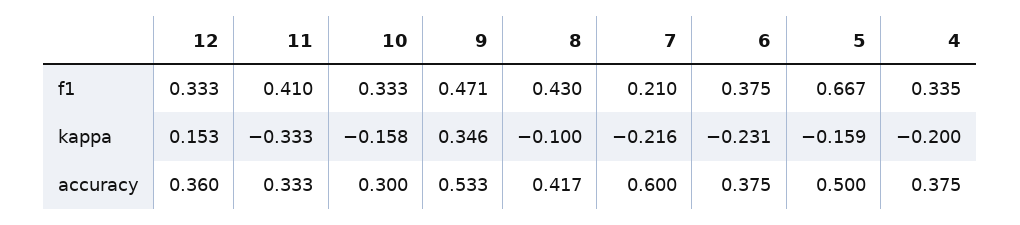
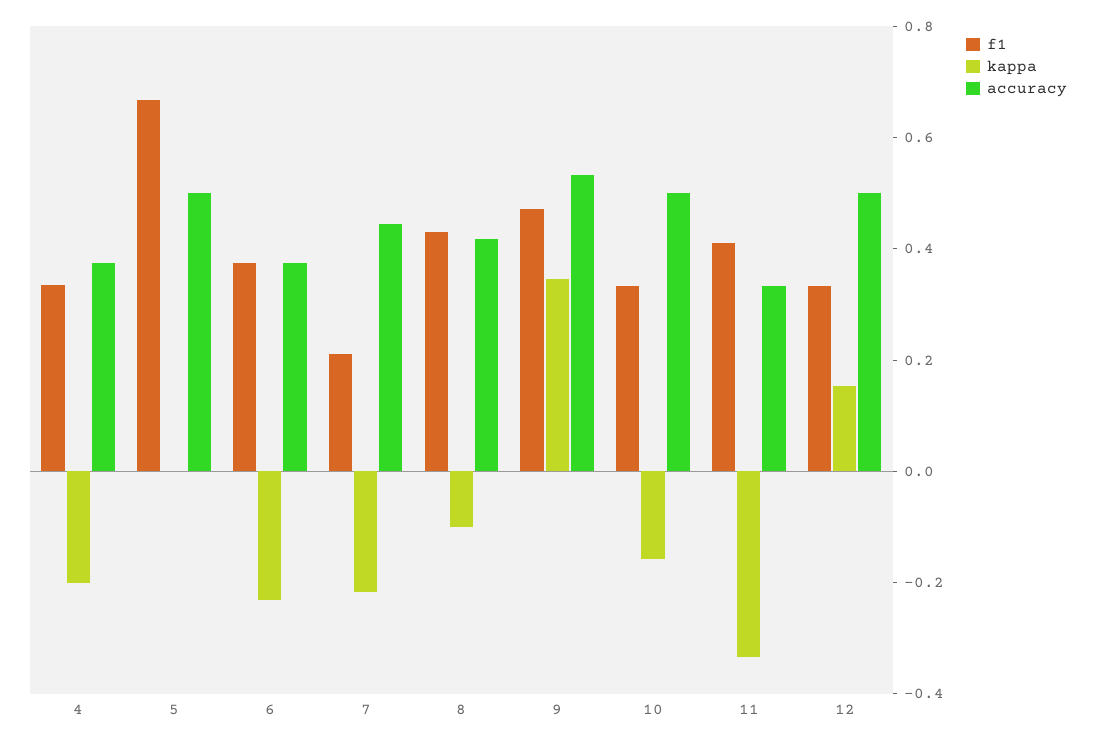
  {
    "f1": {
      "12": 0.333,
      "11": 0.41,
      "10": 0.333,
      "9": 0.471,
      "8": 0.43,
      "7": 0.21,
      "6": 0.375,
      "5": 0.667,
      "4": 0.335
    },
    "kappa": {
      "12": 0.153,
      "11": -0.333,
      "10": -0.158,
      "9": 0.346,
      "8": -0.1,
      "7": -0.216,
      "6": -0.231,
-     "5": -0.159,
+     "5": 0,
      "4": -0.2
    },
    "accuracy": {
-     "12": 0.36,
+     "12": 0.5,
      "11": 0.333,
-     "10": 0.3,
+     "10": 0.5,
      "9": 0.533,
      "8": 0.417,
-     "7": 0.6,
+     "7": 0.45,
      "6": 0.375,
      "5": 0.5,
      "4": 0.375
    }
  }

